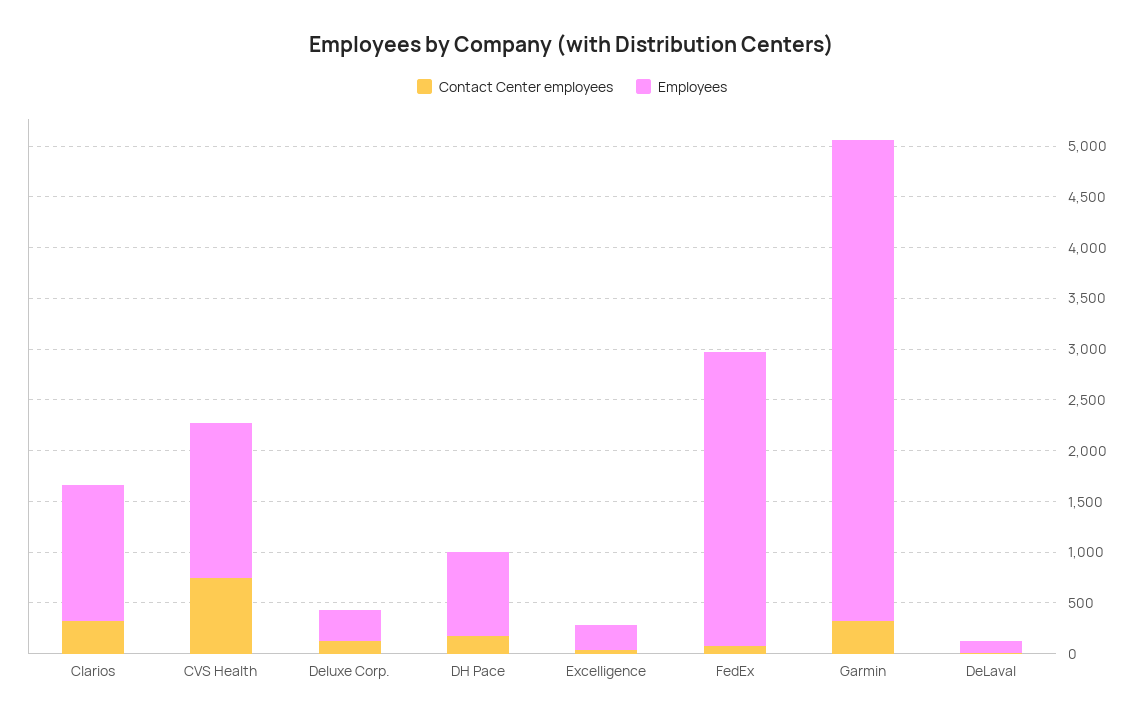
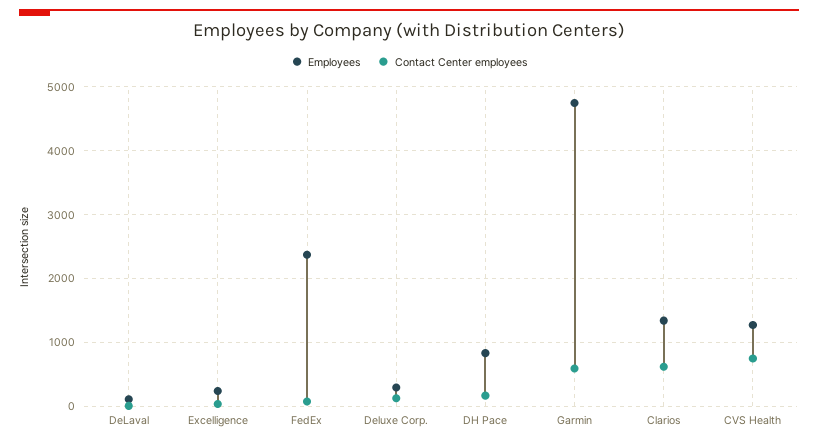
  {
    "Contact Center employees": {
-     "Clarios": 300,
+     "Clarios": 600,
      "CVS Health": 800,
      "Deluxe Corp.": 100,
      "DH Pace": 200,
      "Excelligence": 0,
      "FedEx": 100,
-     "Garmin": 300,
+     "Garmin": 600,
      "DeLaval": 0
    },
    "Employees": {
      "Clarios": 1300,
-     "CVS Health": 1500,
+     "CVS Health": 1300,
      "Deluxe Corp.": 300,
      "DH Pace": 800,
      "Excelligence": 200,
-     "FedEx": 2900,
+     "FedEx": 2400,
      "Garmin": 4700,
      "DeLaval": 100
    }
  }

